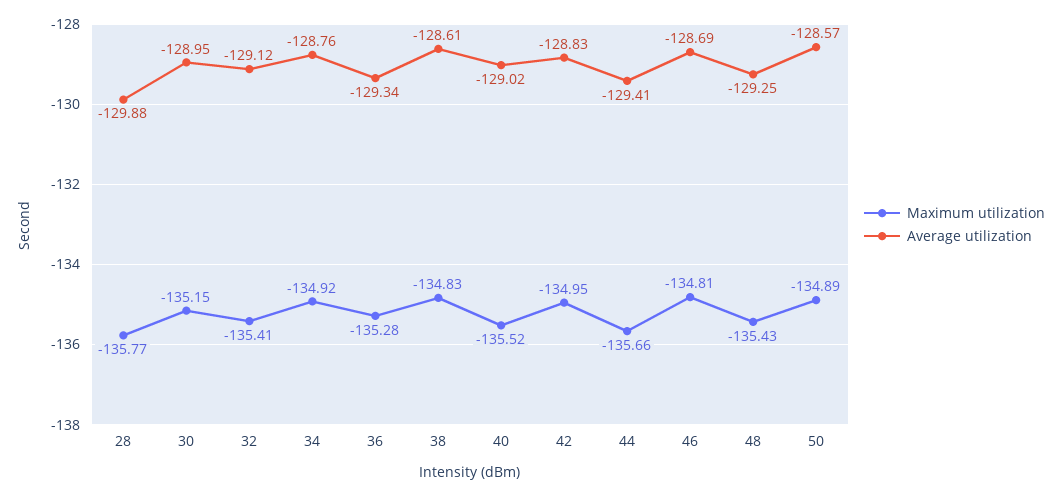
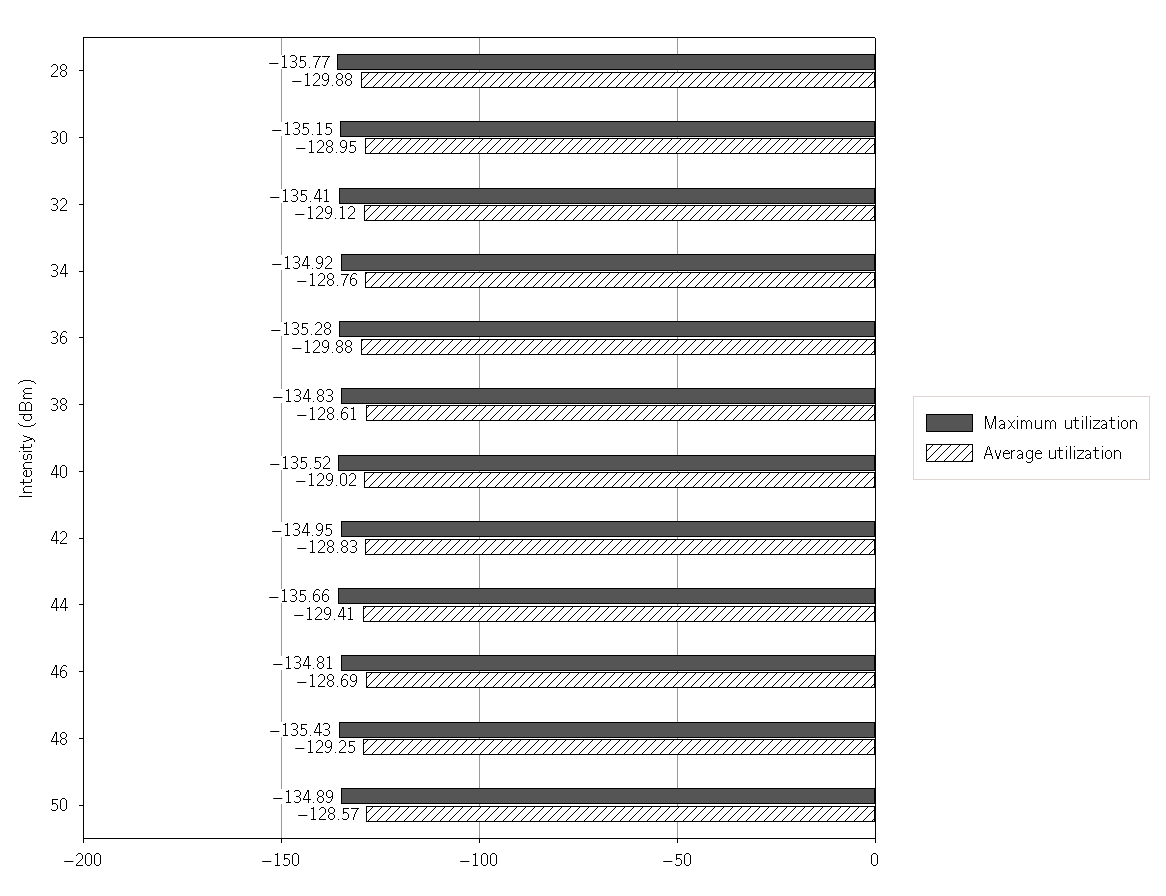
  {
    "Maximum utilization": {
      "28": -135.77,
      "30": -135.15,
      "32": -135.41,
      "34": -134.92,
      "36": -135.28,
      "38": -134.83,
      "40": -135.52,
      "42": -134.95,
      "44": -135.66,
      "46": -134.81,
      "48": -135.43,
      "50": -134.89
    },
    "Average utilization": {
      "28": -129.88,
      "30": -128.95,
      "32": -129.12,
      "34": -128.76,
-     "36": -129.34,
+     "36": -129.88,
      "38": -128.61,
      "40": -129.02,
      "42": -128.83,
      "44": -129.41,
      "46": -128.69,
      "48": -129.25,
      "50": -128.57
    }
  }

